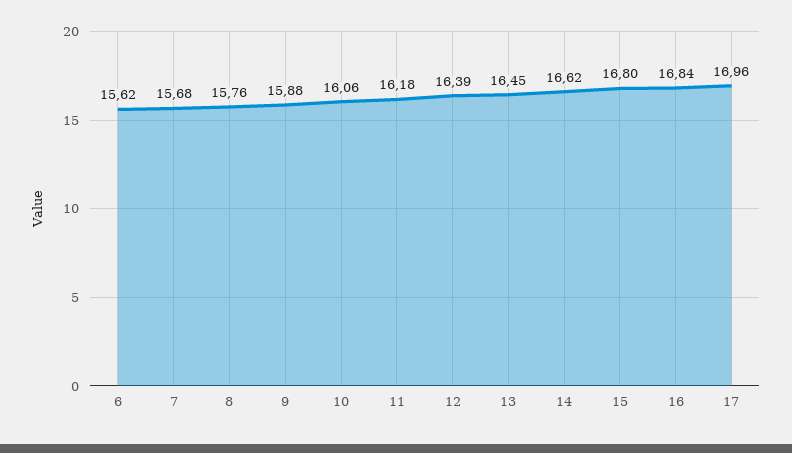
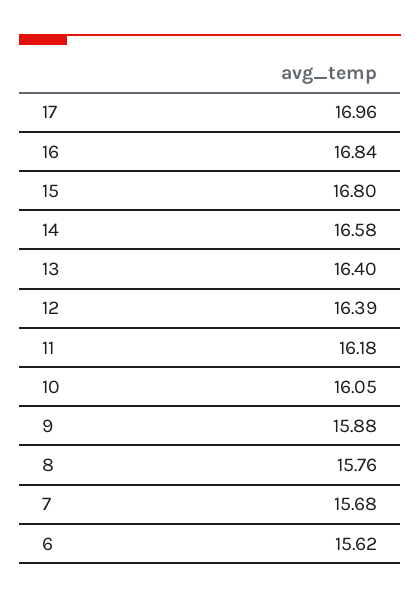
  {
    "6": 15.62,
    "7": 15.68,
    "8": 15.76,
    "9": 15.88,
-   "10": 16.06,
+   "10": 16.05,
    "11": 16.18,
    "12": 16.39,
-   "13": 16.45,
+   "13": 16.4,
-   "14": 16.62,
+   "14": 16.58,
    "15": 16.8,
    "16": 16.84,
    "17": 16.96
  }

